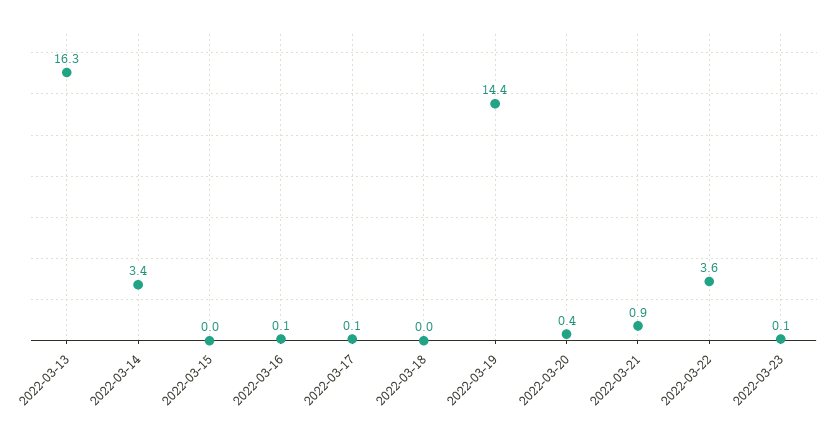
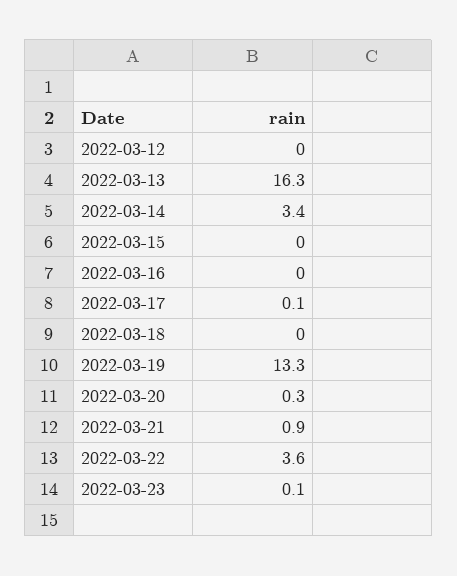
  {
    "2022-03-13": 16.3,
    "2022-03-14": 3.4,
    "2022-03-15": 0,
-   "2022-03-16": 0.1,
+   "2022-03-16": 0,
    "2022-03-17": 0.1,
    "2022-03-18": 0,
-   "2022-03-19": 14.4,
+   "2022-03-19": 13.3,
-   "2022-03-20": 0.4,
+   "2022-03-20": 0.3,
    "2022-03-21": 0.9,
    "2022-03-22": 3.6,
-   "2022-03-23": 0.1
+   "2022-03-23": 0.1,
+   "2022-03-12": 0
  }

